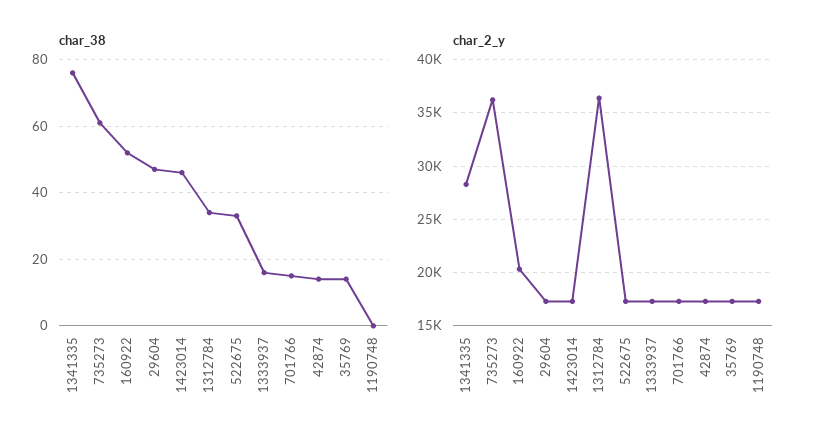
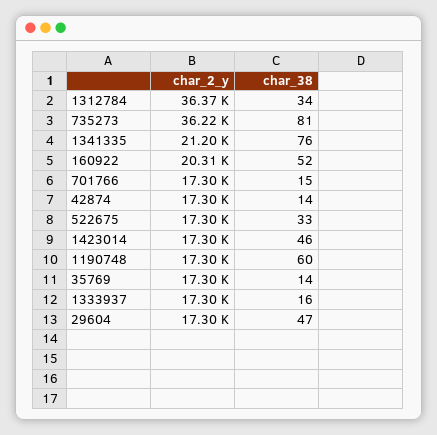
  {
    "char_38": {
      "1341335": 76,
-     "735273": 60,
+     "735273": 81,
      "160922": 52,
      "29604": 47,
      "1423014": 46,
      "1312784": 34,
      "522675": 33,
      "1333937": 16,
      "701766": 15,
      "42874": 14,
      "35769": 14,
-     "1190748": 0
+     "1190748": 60
    },
    "char_2_y": {
-     "1341335": 28000,
+     "1341335": 21200,
      "735273": 36220,
      "160922": 20310,
      "29604": 17300,
      "1423014": 17300,
      "1312784": 36370,
      "522675": 17300,
      "1333937": 17300,
      "701766": 17300,
      "42874": 17300,
      "35769": 17300,
      "1190748": 17300
    }
  }

